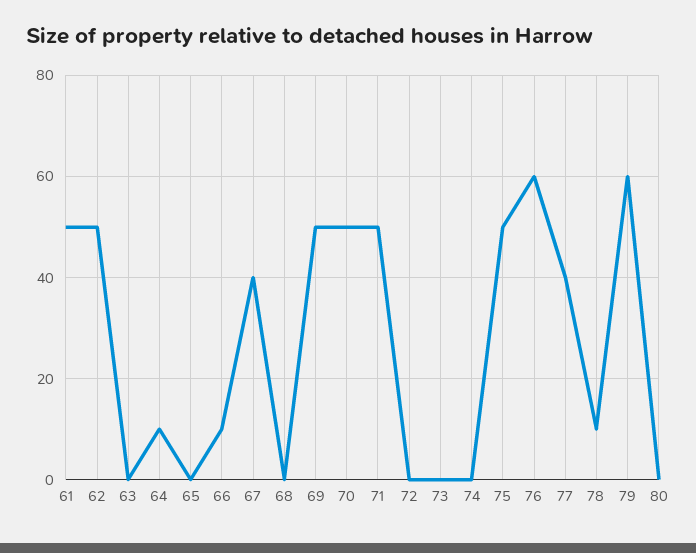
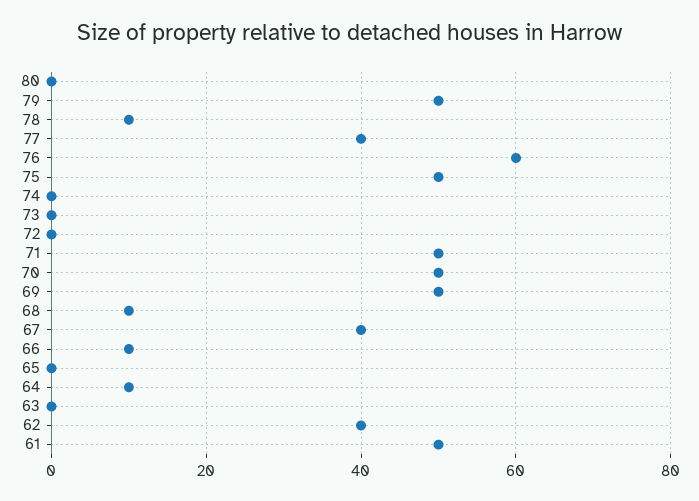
  {
    "61": 50,
-   "62": 50,
+   "62": 40,
    "63": 0,
    "64": 10,
    "65": 0,
    "66": 10,
    "67": 40,
-   "68": 0,
+   "68": 10,
    "69": 50,
    "70": 50,
    "71": 50,
    "72": 0,
    "73": 0,
    "74": 0,
    "75": 50,
    "76": 60,
    "77": 40,
    "78": 10,
-   "79": 60,
+   "79": 50,
    "80": 0
  }

